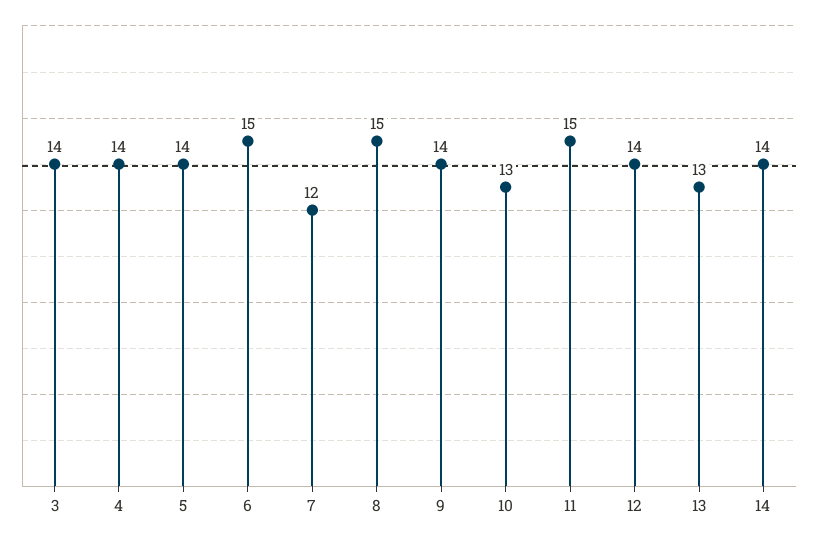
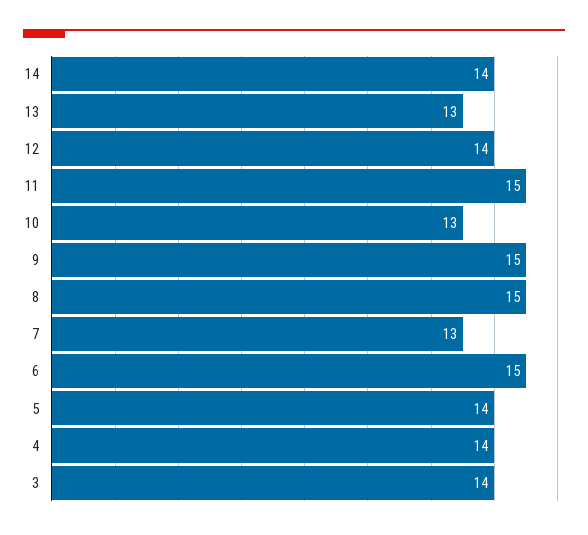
  {
    "3": 14,
    "4": 14,
    "5": 14,
    "6": 15,
-   "7": 12,
+   "7": 13,
    "8": 15,
-   "9": 14,
+   "9": 15,
    "10": 13,
    "11": 15,
    "12": 14,
    "13": 13,
    "14": 14
  }

